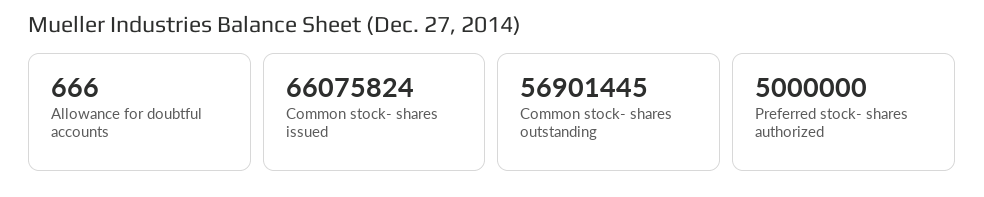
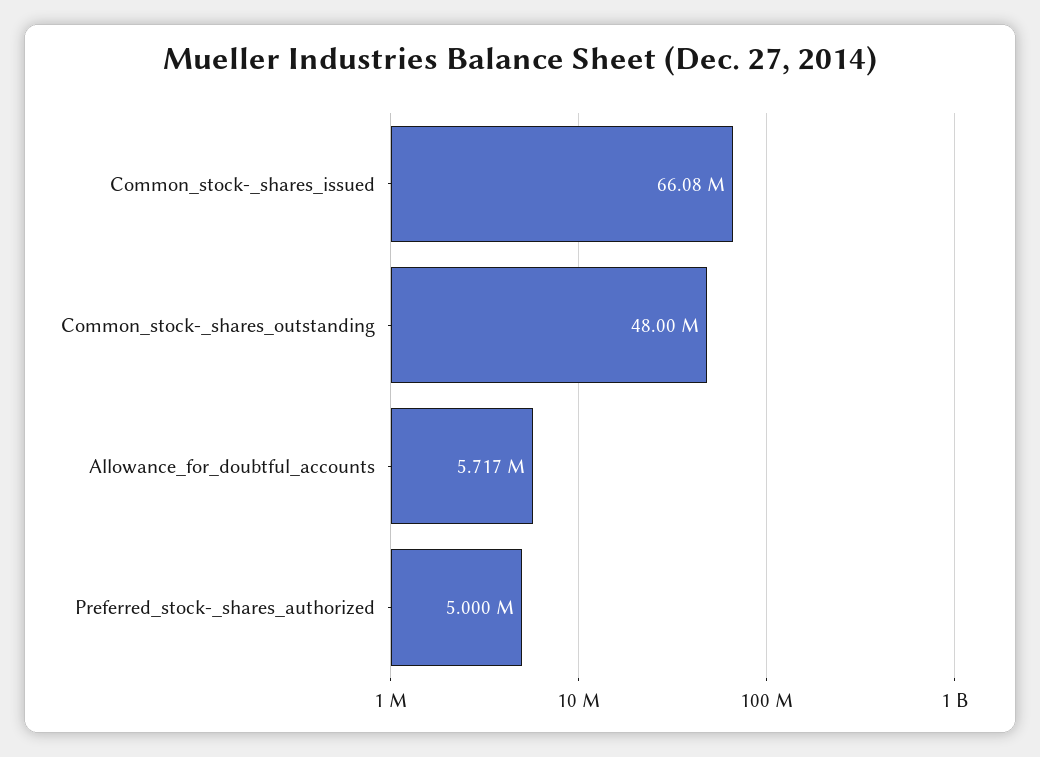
  {
-   "Allowance for doubtful accounts": 666,
+   "Allowance for doubtful accounts": 5717000,
    "Common stock- shares issued": 66075824,
-   "Common stock- shares outstanding": 56901445,
+   "Common stock- shares outstanding": 48000000,
    "Preferred stock- shares authorized": 5000000
  }

